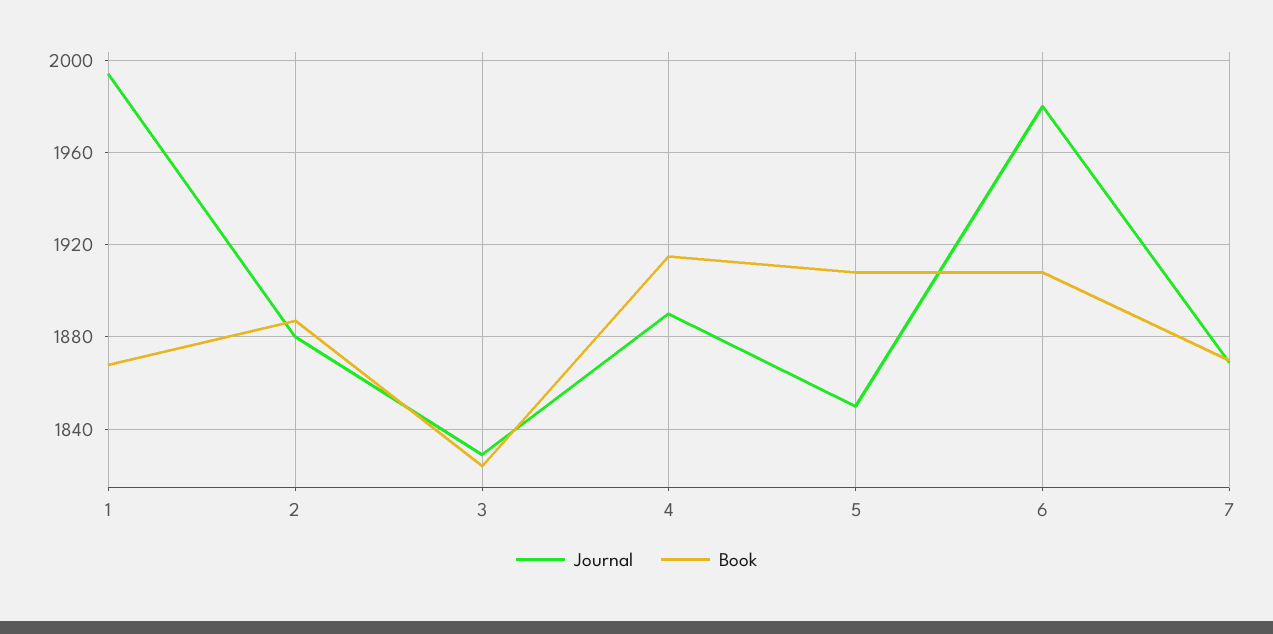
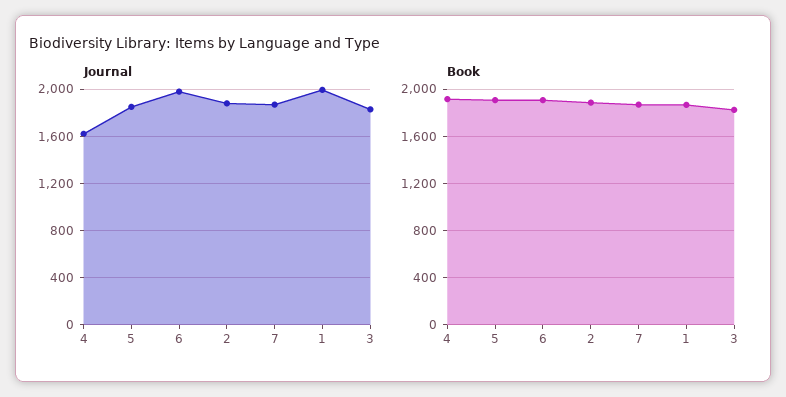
  {
    "Journal": {
      "1": 1995,
      "2": 1880,
      "3": 1830,
-     "4": 1890,
+     "4": 1600,
      "5": 1850,
      "6": 1980,
      "7": 1870
    },
    "Book": {
      "1": 1870,
      "2": 1885,
      "3": 1825,
      "4": 1915,
      "5": 1910,
      "6": 1910,
      "7": 1870
    }
  }

